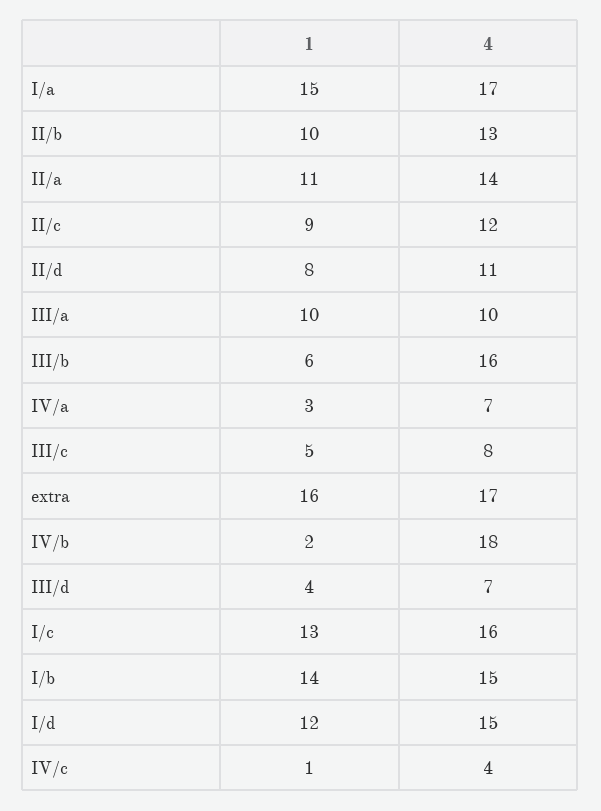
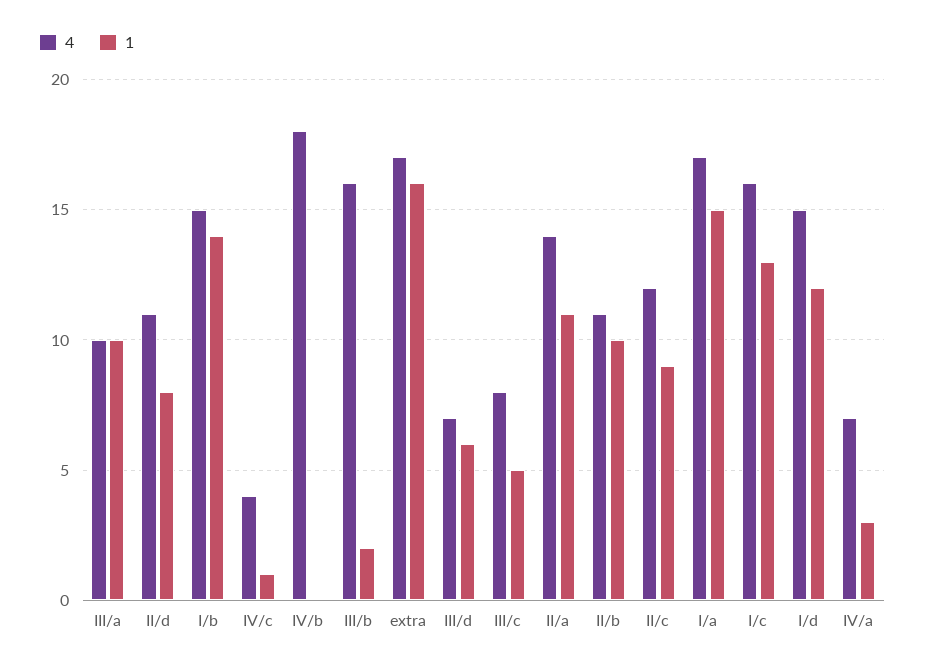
  {
    "1": {
      "I/a": 15,
      "II/b": 10,
      "II/a": 11,
      "II/c": 9,
      "II/d": 8,
      "III/a": 10,
-     "III/b": 6,
+     "III/b": 2,
      "IV/a": 3,
      "III/c": 5,
      "extra": 16,
-     "IV/b": 2,
+     "IV/b": 0,
-     "III/d": 4,
+     "III/d": 6,
      "I/c": 13,
      "I/b": 14,
      "I/d": 12,
      "IV/c": 1
    },
    "4": {
      "I/a": 17,
-     "II/b": 13,
+     "II/b": 11,
      "II/a": 14,
      "II/c": 12,
      "II/d": 11,
      "III/a": 10,
      "III/b": 16,
      "IV/a": 7,
      "III/c": 8,
      "extra": 17,
      "IV/b": 18,
      "III/d": 7,
      "I/c": 16,
      "I/b": 15,
      "I/d": 15,
      "IV/c": 4
    }
  }

